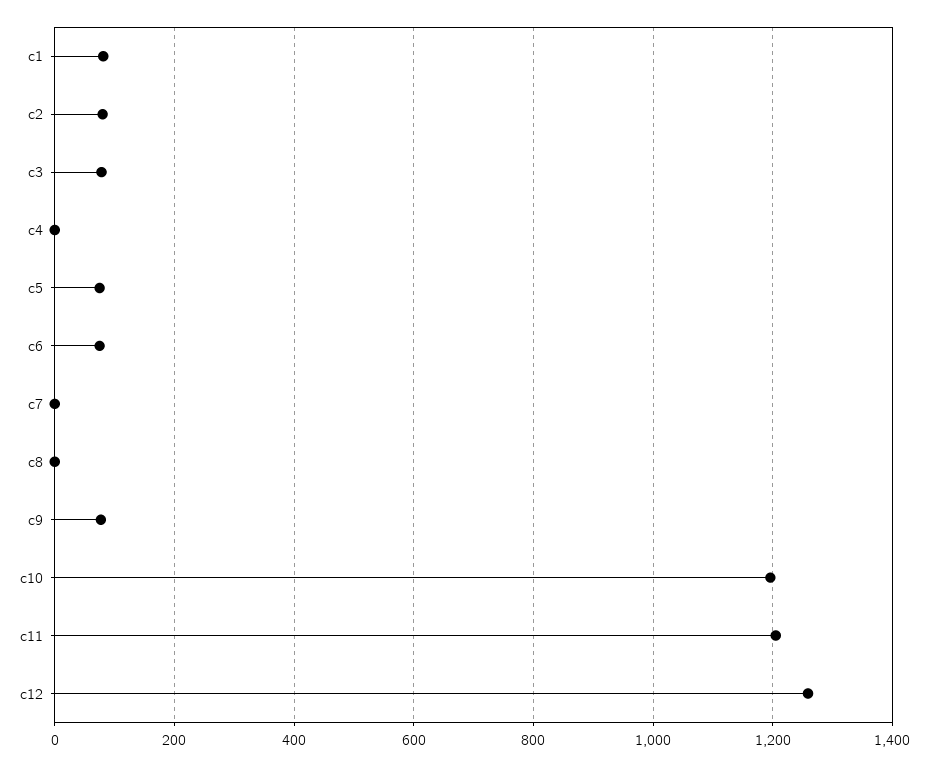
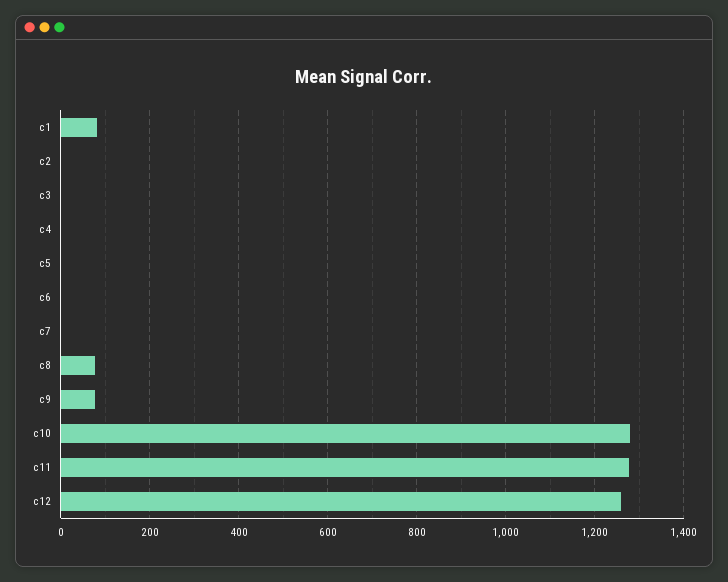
  {
    "c1": 80,
-   "c2": 80,
+   "c2": 0,
-   "c3": 80,
+   "c3": 0,
    "c4": 0,
-   "c5": 80,
+   "c5": 0,
-   "c6": 80,
+   "c6": 0,
    "c7": 0,
-   "c8": 0,
+   "c8": 80,
    "c9": 80,
-   "c10": 1200,
+   "c10": 1280,
-   "c11": 1200,
+   "c11": 1280,
    "c12": 1260
  }

